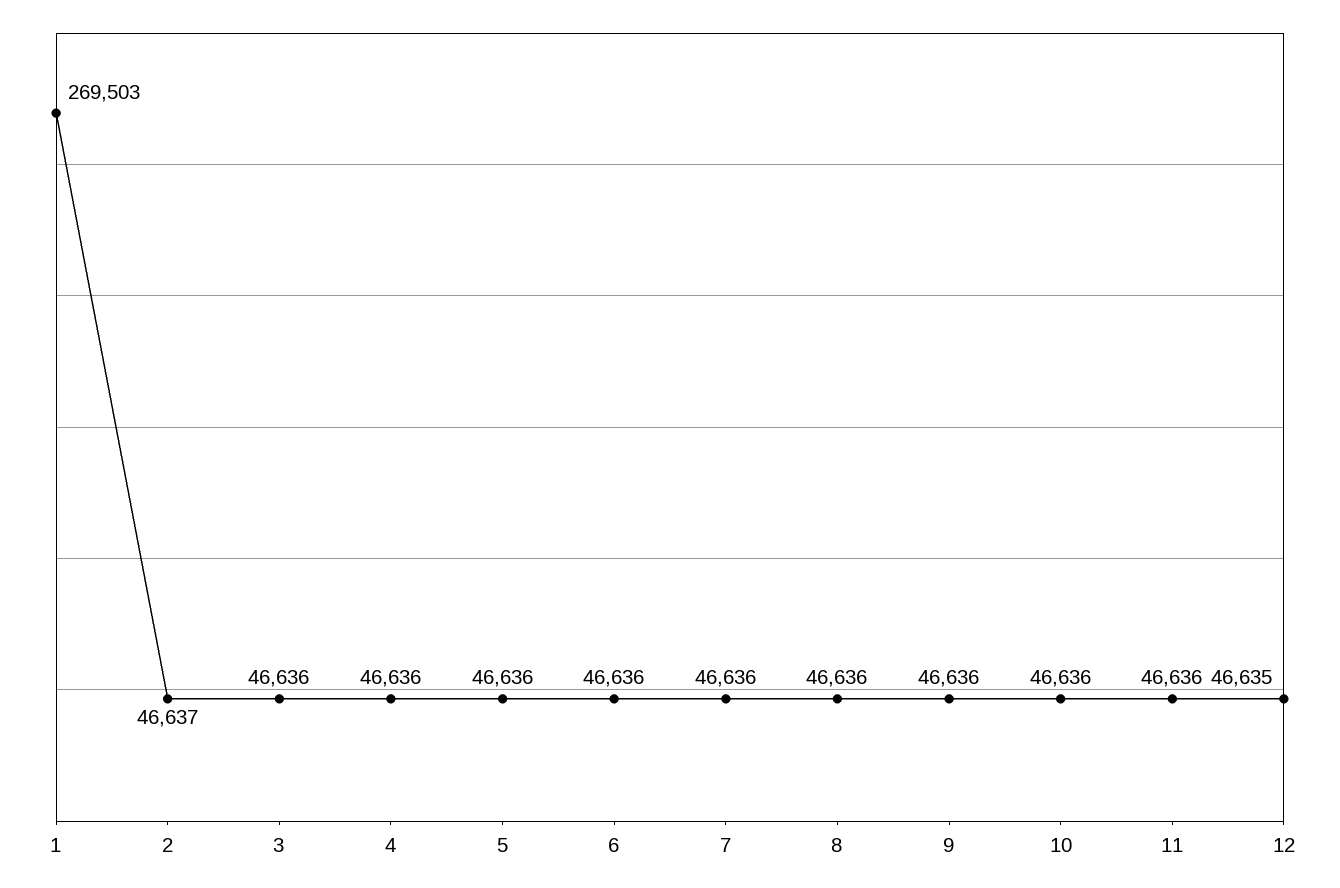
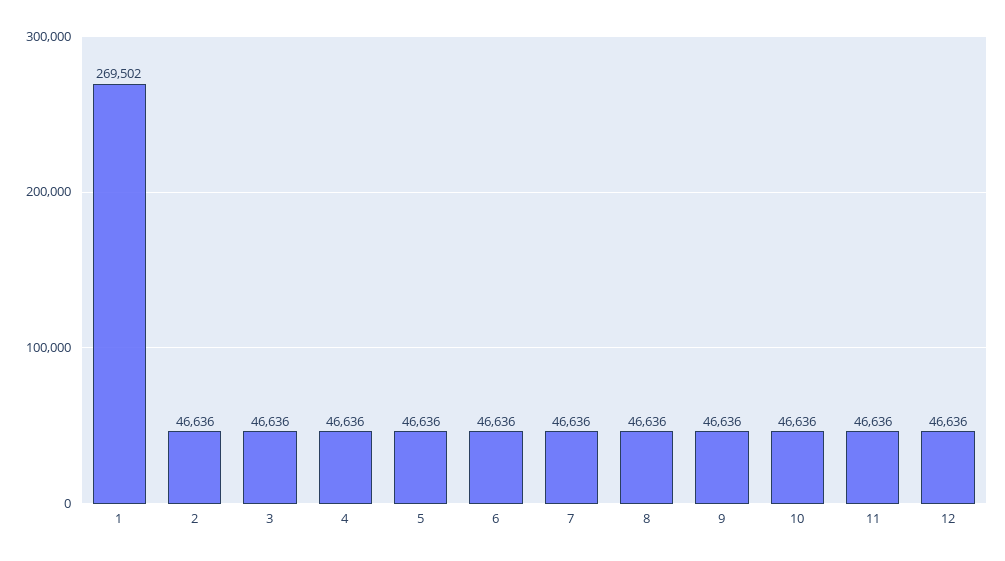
  {
-   "1": 269503,
+   "1": 269502,
-   "2": 46637,
+   "2": 46636,
    "3": 46636,
    "4": 46636,
    "5": 46636,
    "6": 46636,
    "7": 46636,
    "8": 46636,
    "9": 46636,
    "10": 46636,
    "11": 46636,
-   "12": 46635
+   "12": 46636
  }

